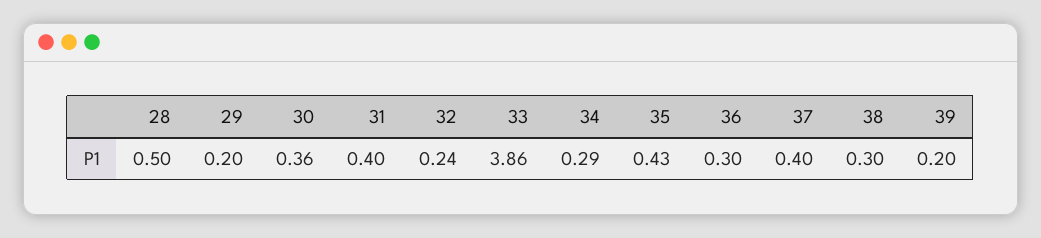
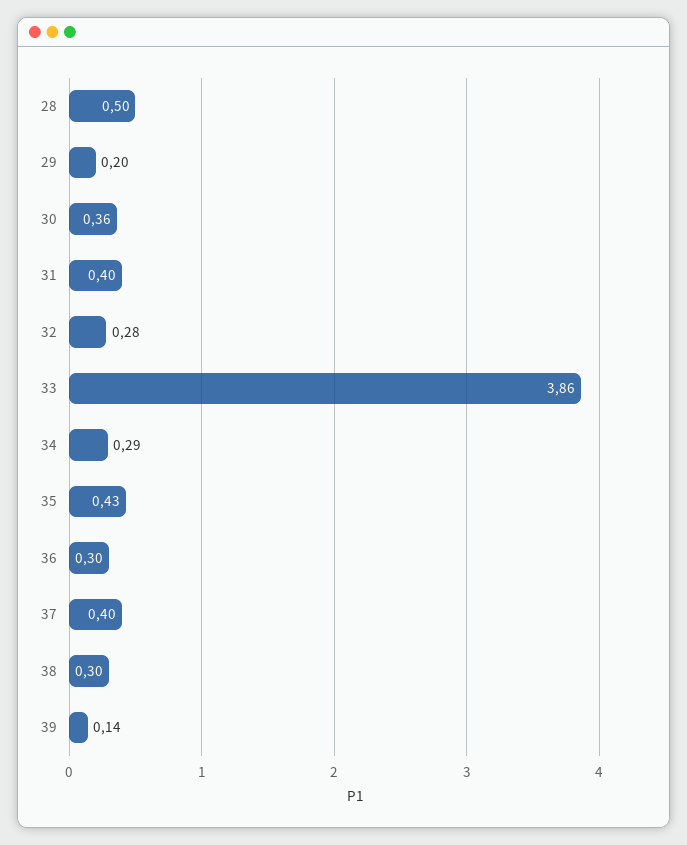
  {
    "28": 0.5,
    "29": 0.2,
    "30": 0.36,
    "31": 0.4,
-   "32": 0.24,
+   "32": 0.28,
    "33": 3.86,
    "34": 0.29,
    "35": 0.43,
    "36": 0.3,
    "37": 0.4,
    "38": 0.3,
-   "39": 0.2
+   "39": 0.14
  }

